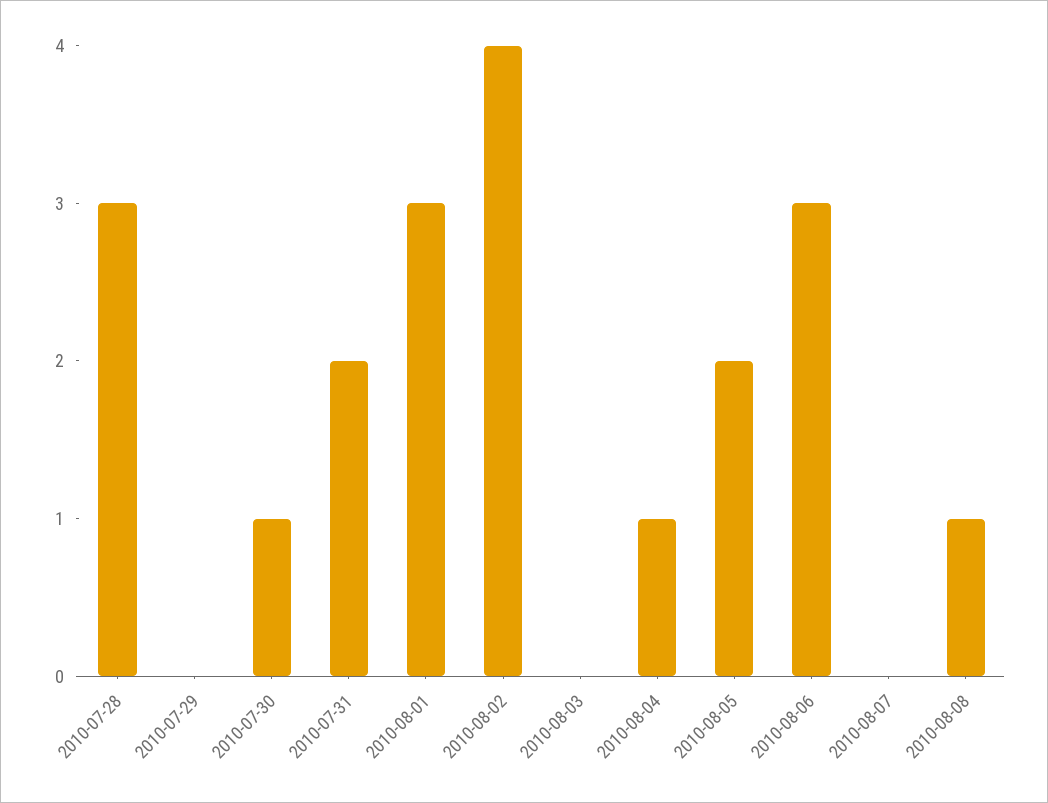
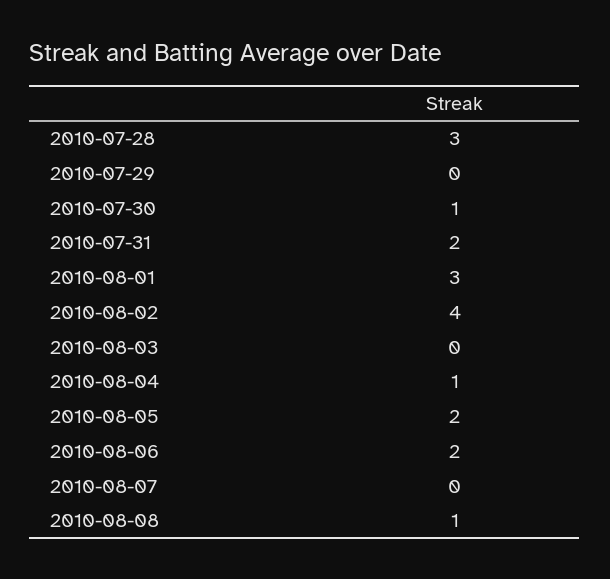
  {
    "2010-07-28": 3,
    "2010-07-29": 0,
    "2010-07-30": 1,
    "2010-07-31": 2,
    "2010-08-01": 3,
    "2010-08-02": 4,
    "2010-08-03": 0,
    "2010-08-04": 1,
    "2010-08-05": 2,
-   "2010-08-06": 3,
+   "2010-08-06": 2,
    "2010-08-07": 0,
    "2010-08-08": 1
  }

